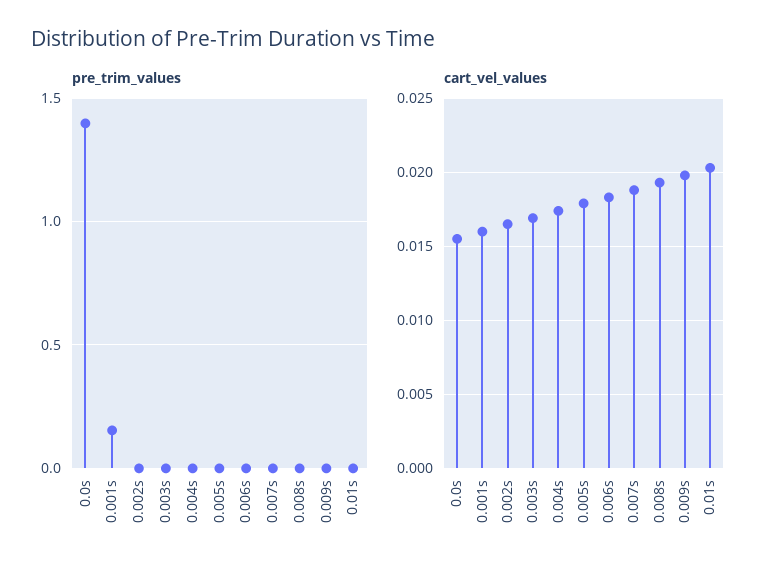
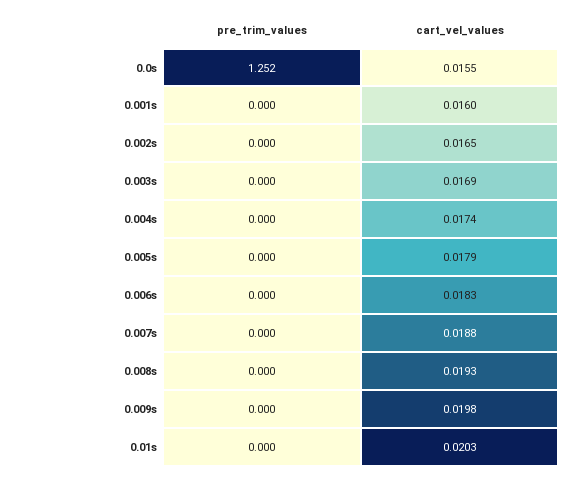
  {
    "pre_trim_values": {
-     "0.0s": 1.4,
+     "0.0s": 1.252,
-     "0.001s": 0.15,
+     "0.001s": 0,
      "0.002s": 0,
      "0.003s": 0,
      "0.004s": 0,
      "0.005s": 0,
      "0.006s": 0,
      "0.007s": 0,
      "0.008s": 0,
      "0.009s": 0,
      "0.01s": 0
    },
    "cart_vel_values": {
      "0.0s": 0.0155,
      "0.001s": 0.016,
      "0.002s": 0.0165,
      "0.003s": 0.0169,
      "0.004s": 0.0174,
      "0.005s": 0.0179,
      "0.006s": 0.0183,
      "0.007s": 0.0188,
      "0.008s": 0.0193,
      "0.009s": 0.0198,
      "0.01s": 0.0203
    }
  }

